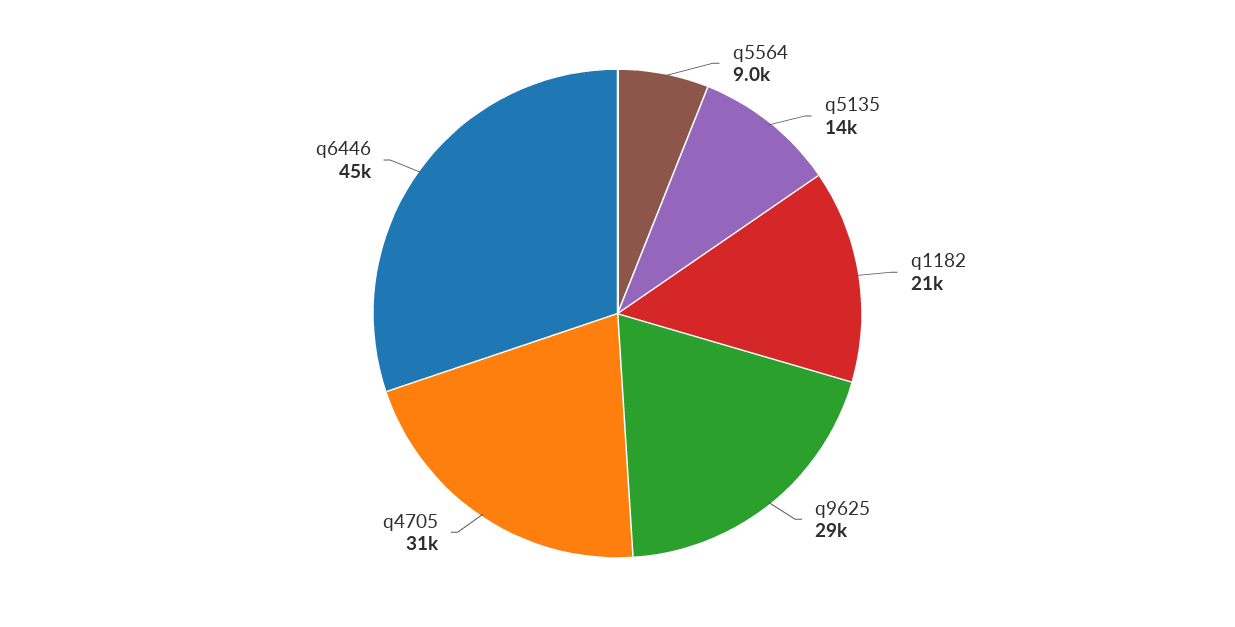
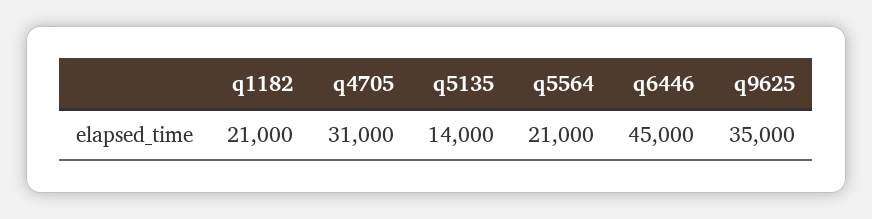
  {
-   "q5564": 9000,
+   "q5564": 21000,
    "q5135": 14000,
    "q1182": 21000,
-   "q9625": 29000,
+   "q9625": 35000,
    "q4705": 31000,
    "q6446": 45000
  }

